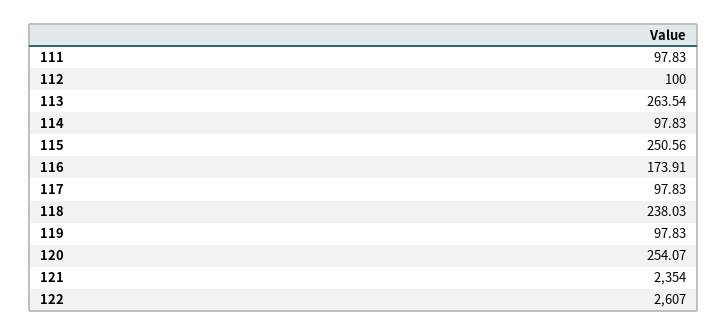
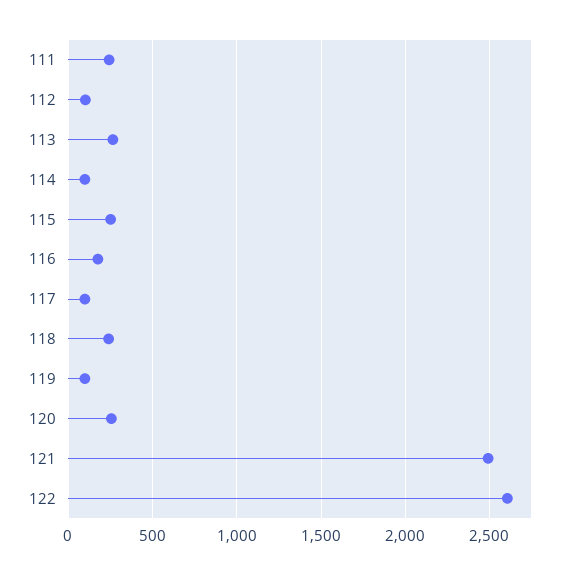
  {
-   "111": 97.83,
+   "111": 250,
    "112": 100,
    "113": 263.54,
    "114": 97.83,
    "115": 250.56,
    "116": 173.91,
    "117": 97.83,
    "118": 238.03,
    "119": 97.83,
    "120": 254.07,
-   "121": 2354,
+   "121": 2500,
    "122": 2607
  }

